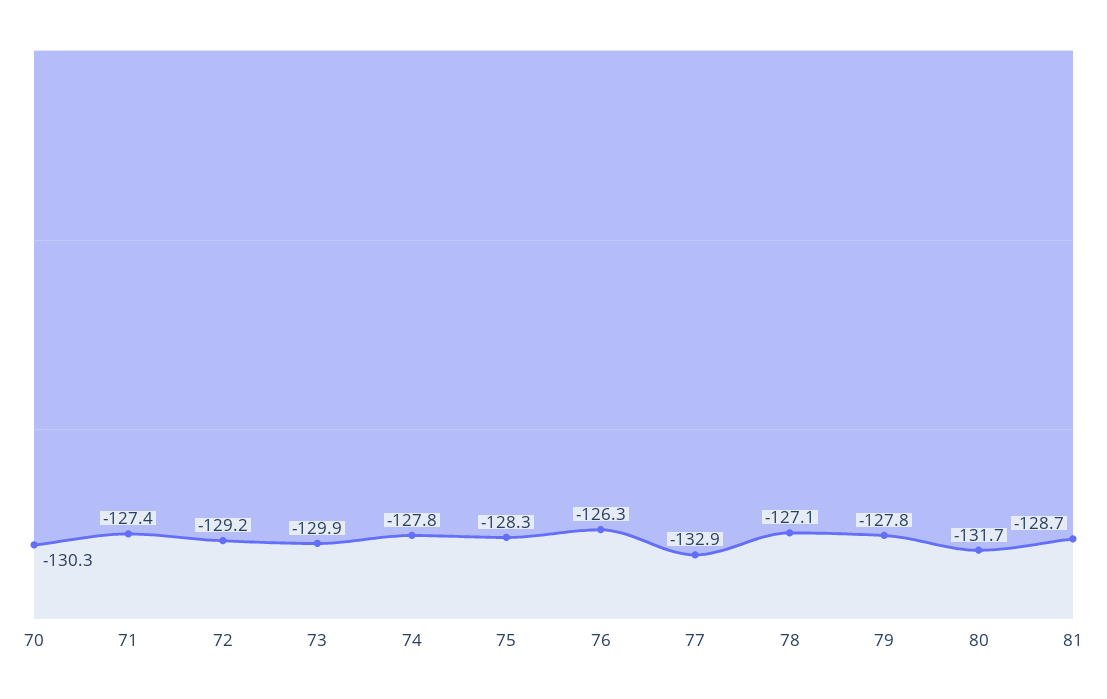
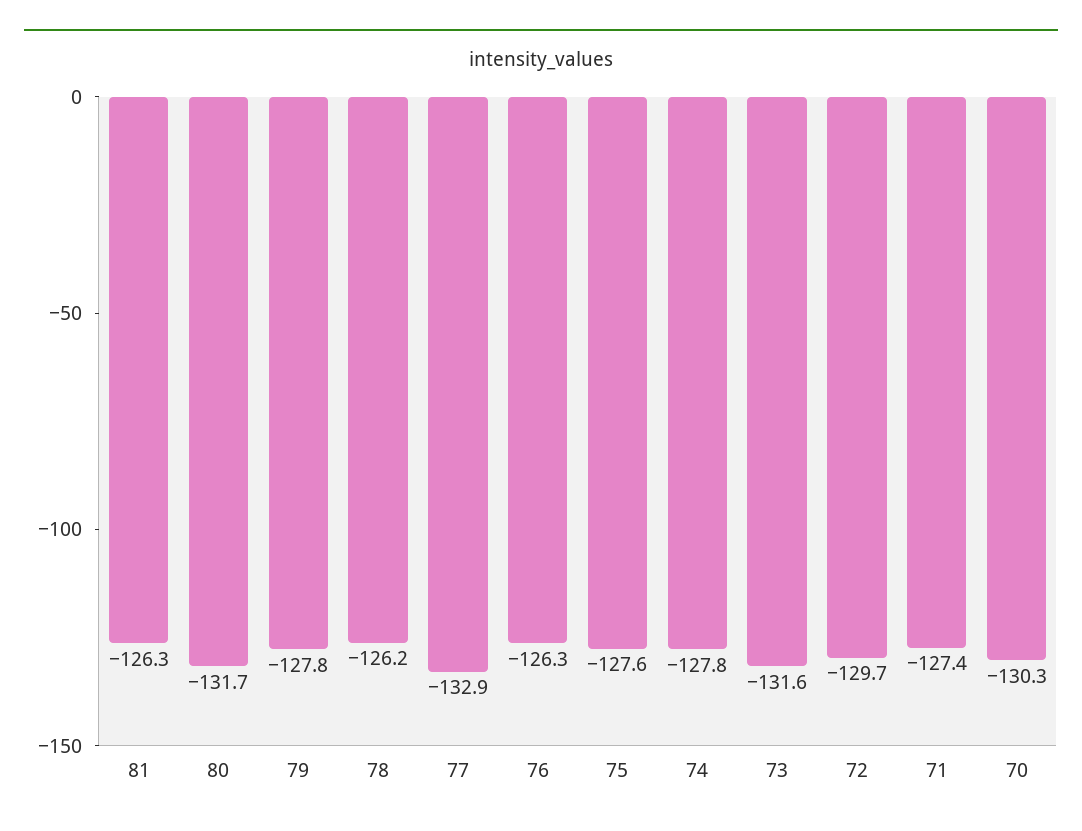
  {
    "70": -130.3,
    "71": -127.4,
-   "72": -129.2,
+   "72": -129.7,
-   "73": -129.9,
+   "73": -131.6,
    "74": -127.8,
-   "75": -128.3,
+   "75": -127.6,
    "76": -126.3,
    "77": -132.9,
-   "78": -127.1,
+   "78": -126.2,
    "79": -127.8,
    "80": -131.7,
-   "81": -128.7
+   "81": -126.3
  }

